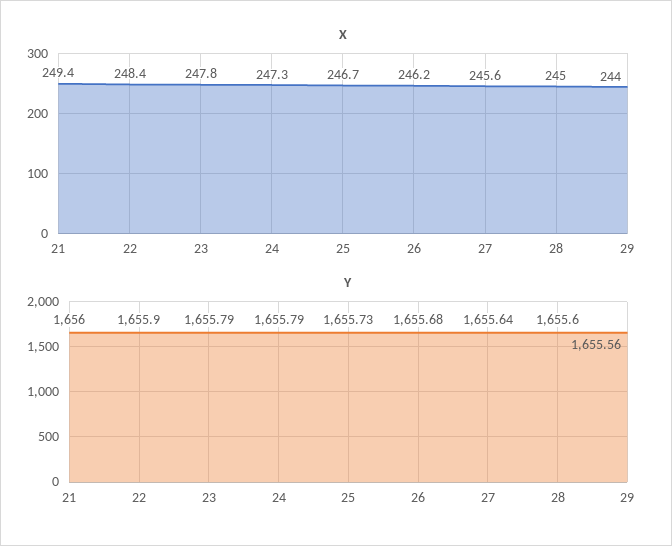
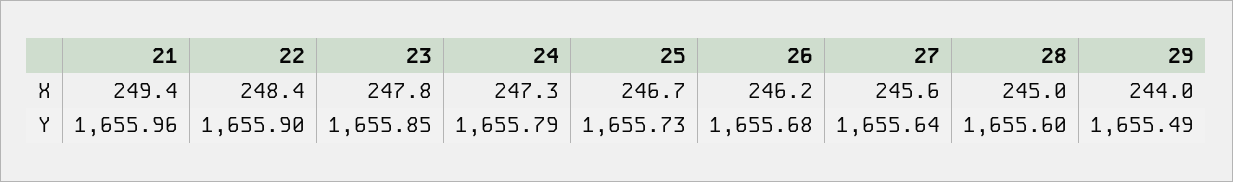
  {
    "X": {
      "21": 249.4,
      "22": 248.4,
      "23": 247.8,
      "24": 247.3,
      "25": 246.7,
      "26": 246.2,
      "27": 245.6,
      "28": 245,
      "29": 244
    },
    "Y": {
-     "21": 1656,
+     "21": 1655.96,
      "22": 1655.9,
-     "23": 1655.79,
+     "23": 1655.85,
      "24": 1655.79,
      "25": 1655.73,
      "26": 1655.68,
      "27": 1655.64,
      "28": 1655.6,
-     "29": 1655.56
+     "29": 1655.49
    }
  }

